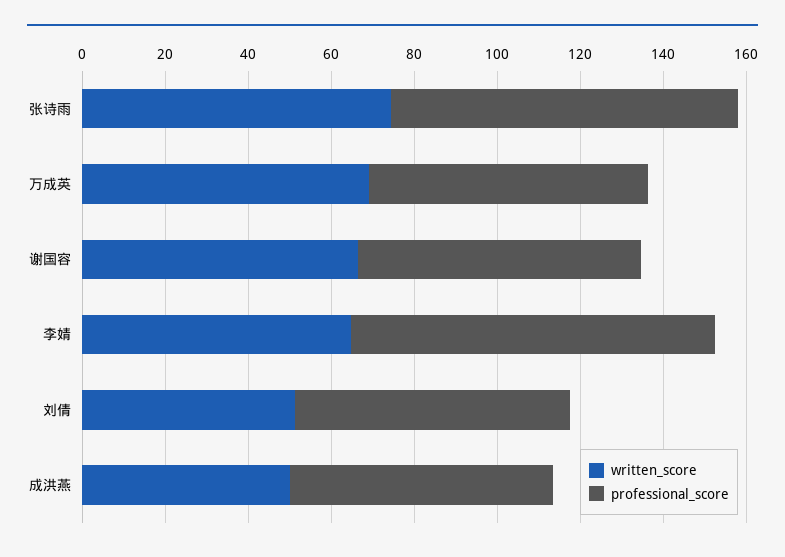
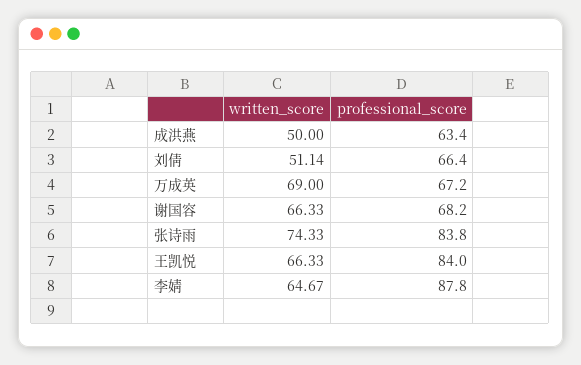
  {
    "written_score": {
      "张诗雨": 74.33,
      "万成英": 69,
      "谢国容": 66.33,
      "李婧": 64.67,
      "刘倩": 51.14,
-     "成洪燕": 50
+     "成洪燕": 50,
+     "王凯悦": 66.33
    },
    "professional_score": {
      "张诗雨": 83.8,
      "万成英": 67.2,
      "谢国容": 68.2,
      "李婧": 87.8,
      "刘倩": 66.4,
-     "成洪燕": 63.4
+     "成洪燕": 63.4,
+     "王凯悦": 84
    }
  }

